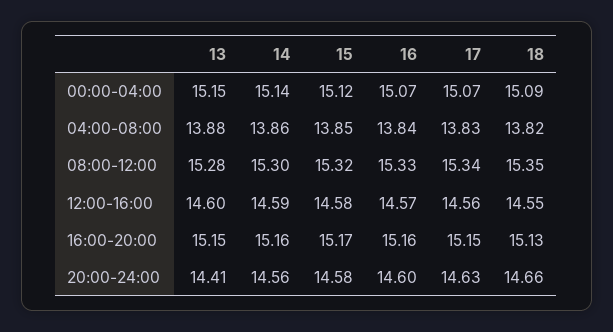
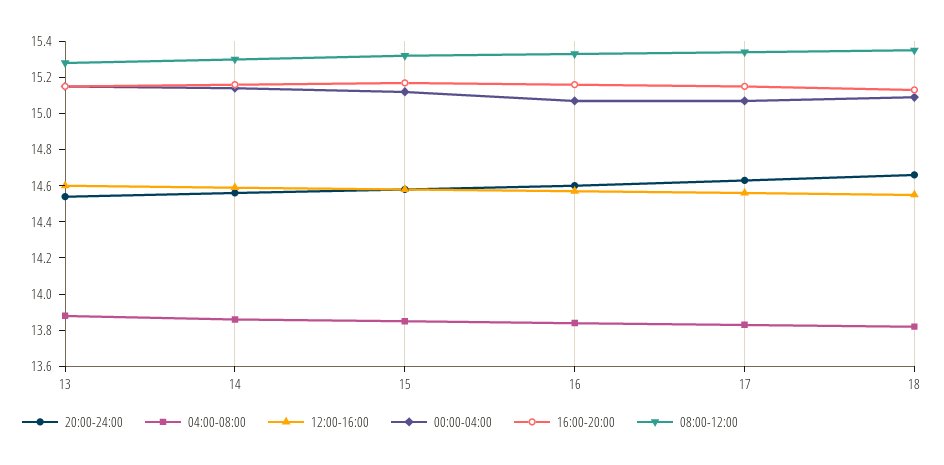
  {
    "00:00-04:00": {
      "13": 15.15,
      "14": 15.14,
      "15": 15.12,
      "16": 15.07,
      "17": 15.07,
      "18": 15.09
    },
    "04:00-08:00": {
      "13": 13.88,
      "14": 13.86,
      "15": 13.85,
      "16": 13.84,
      "17": 13.83,
      "18": 13.82
    },
    "08:00-12:00": {
      "13": 15.28,
      "14": 15.3,
      "15": 15.32,
      "16": 15.33,
      "17": 15.34,
      "18": 15.35
    },
    "12:00-16:00": {
      "13": 14.6,
      "14": 14.59,
      "15": 14.58,
      "16": 14.57,
      "17": 14.56,
      "18": 14.55
    },
    "16:00-20:00": {
      "13": 15.15,
      "14": 15.16,
      "15": 15.17,
      "16": 15.16,
      "17": 15.15,
      "18": 15.13
    },
    "20:00-24:00": {
-     "13": 14.41,
+     "13": 14.55,
      "14": 14.56,
      "15": 14.58,
      "16": 14.6,
      "17": 14.63,
      "18": 14.66
    }
  }

